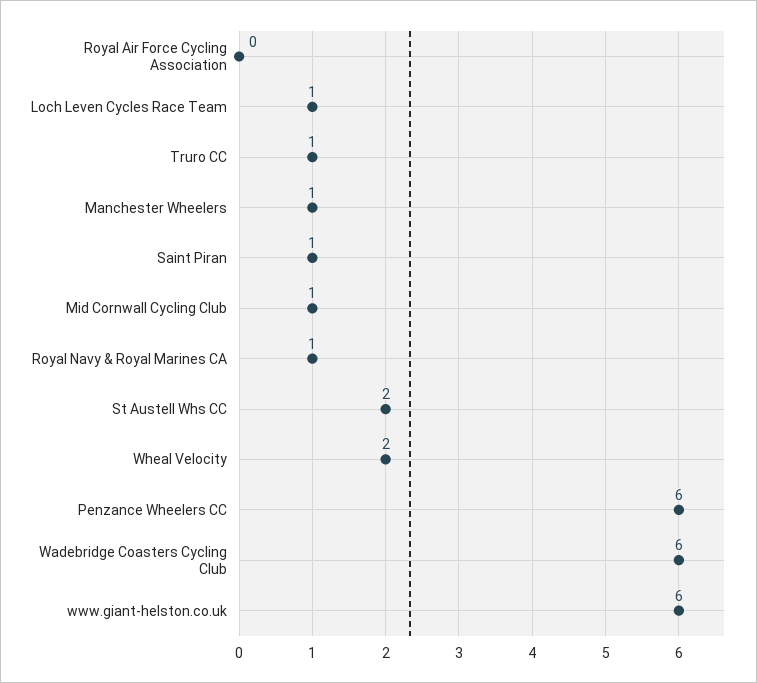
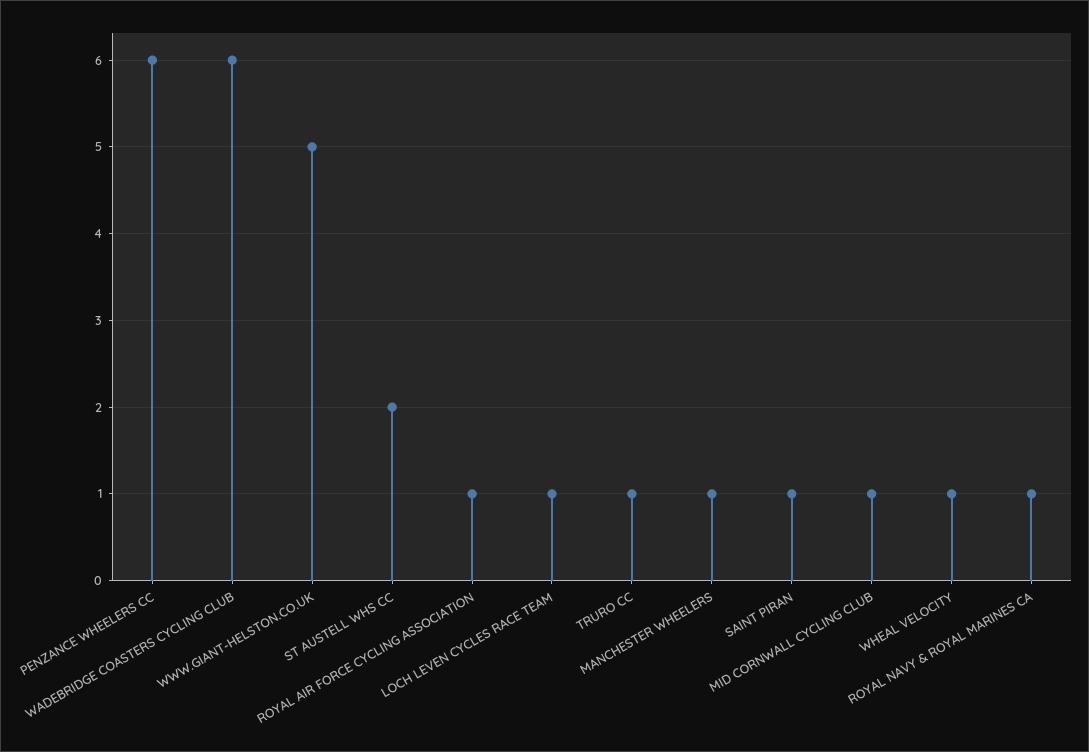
  {
-   "Royal Air Force Cycling Association": 0,
+   "Royal Air Force Cycling Association": 1,
    "Loch Leven Cycles Race Team": 1,
    "Truro CC": 1,
    "Manchester Wheelers": 1,
    "Saint Piran": 1,
    "Mid Cornwall Cycling Club": 1,
    "Royal Navy & Royal Marines CA": 1,
    "St Austell Whs CC": 2,
-   "Wheal Velocity": 2,
+   "Wheal Velocity": 1,
    "Penzance Wheelers CC": 6,
    "Wadebridge Coasters Cycling Club": 6,
-   "www.giant-helston.co.uk": 6
+   "www.giant-helston.co.uk": 5
  }

